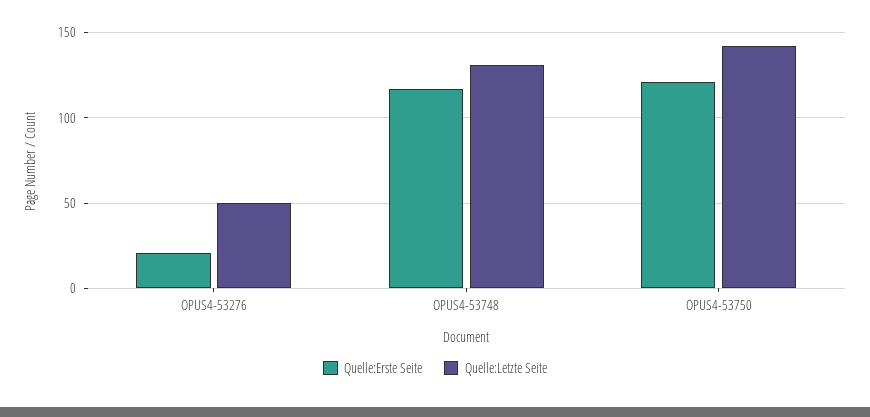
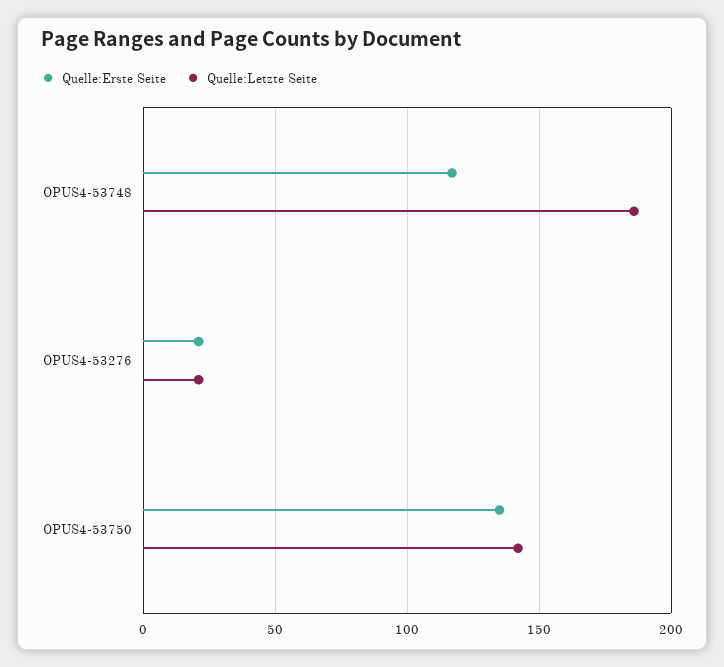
  {
    "Quelle:Erste Seite": {
      "OPUS4-53276": 20,
      "OPUS4-53748": 115,
-     "OPUS4-53750": 120
+     "OPUS4-53750": 135
    },
    "Quelle:Letzte Seite": {
-     "OPUS4-53276": 50,
+     "OPUS4-53276": 20,
-     "OPUS4-53748": 130,
+     "OPUS4-53748": 185,
      "OPUS4-53750": 140
    }
  }

